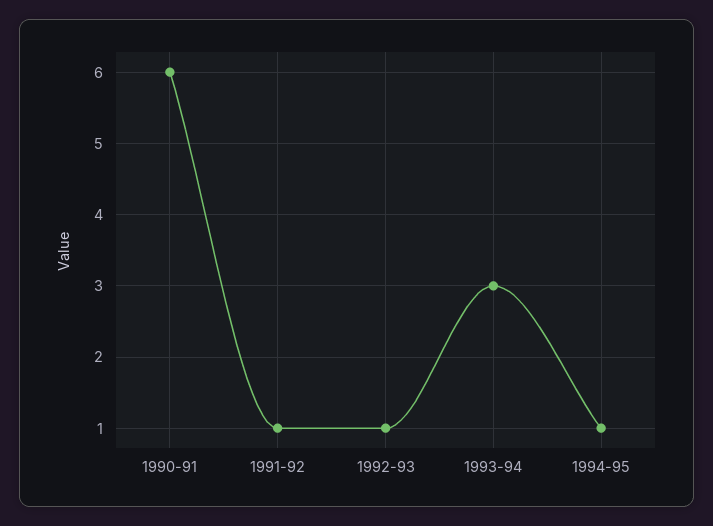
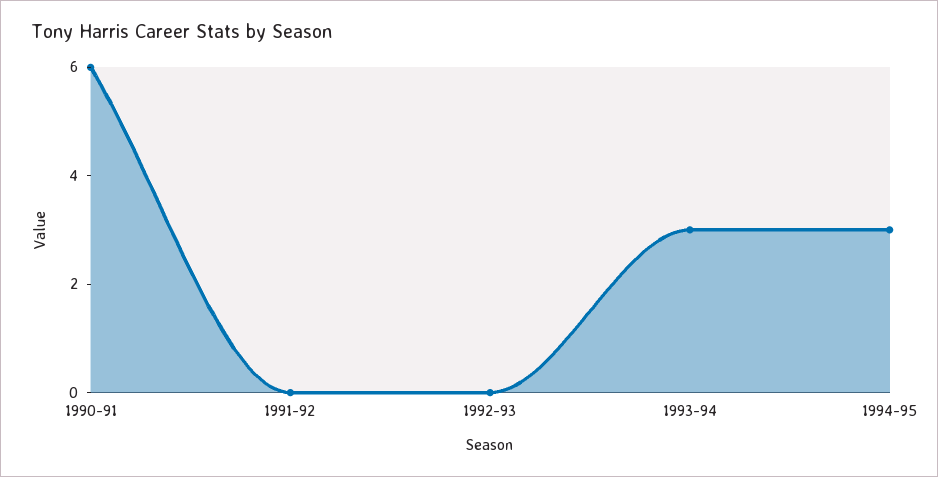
  {
    "1990-91": 6,
-   "1991-92": 1,
+   "1991-92": 0,
-   "1992-93": 1,
+   "1992-93": 0,
    "1993-94": 3,
-   "1994-95": 1
+   "1994-95": 3
  }

